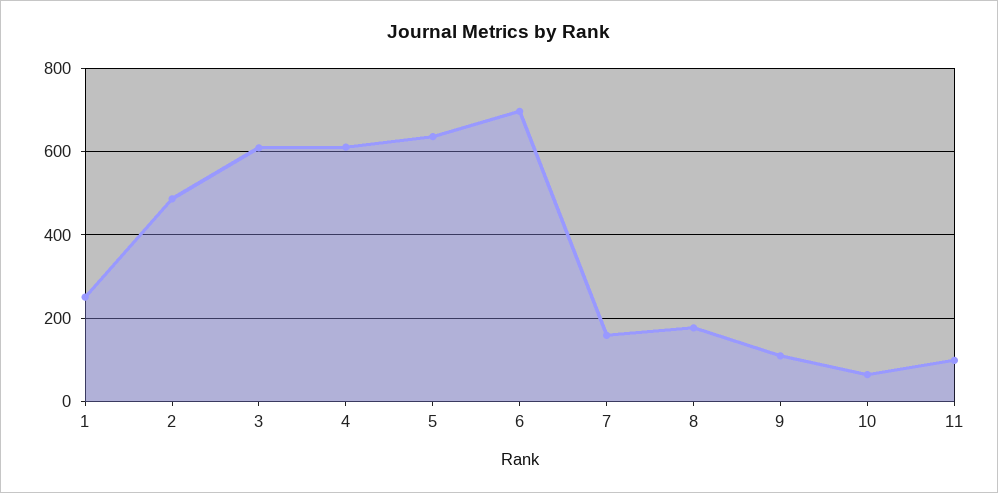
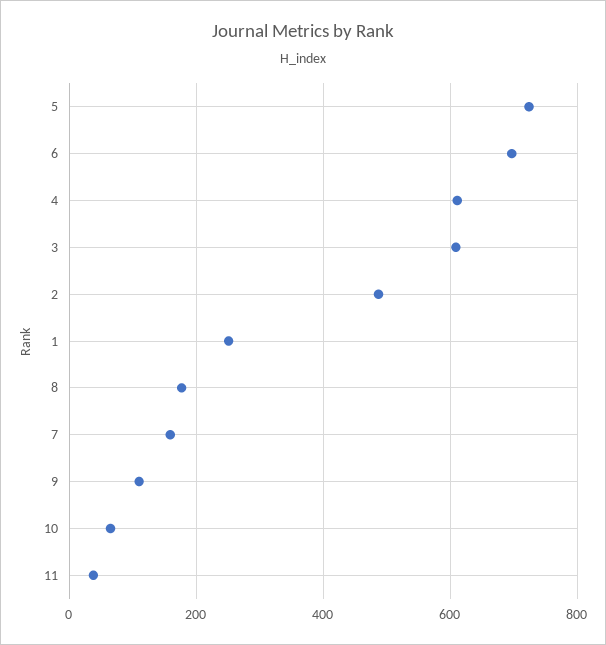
  {
    "1": 260,
    "2": 480,
    "3": 600,
    "4": 620,
-   "5": 640,
+   "5": 720,
    "6": 700,
    "7": 160,
    "8": 180,
    "9": 120,
    "10": 60,
-   "11": 100
+   "11": 40
  }

